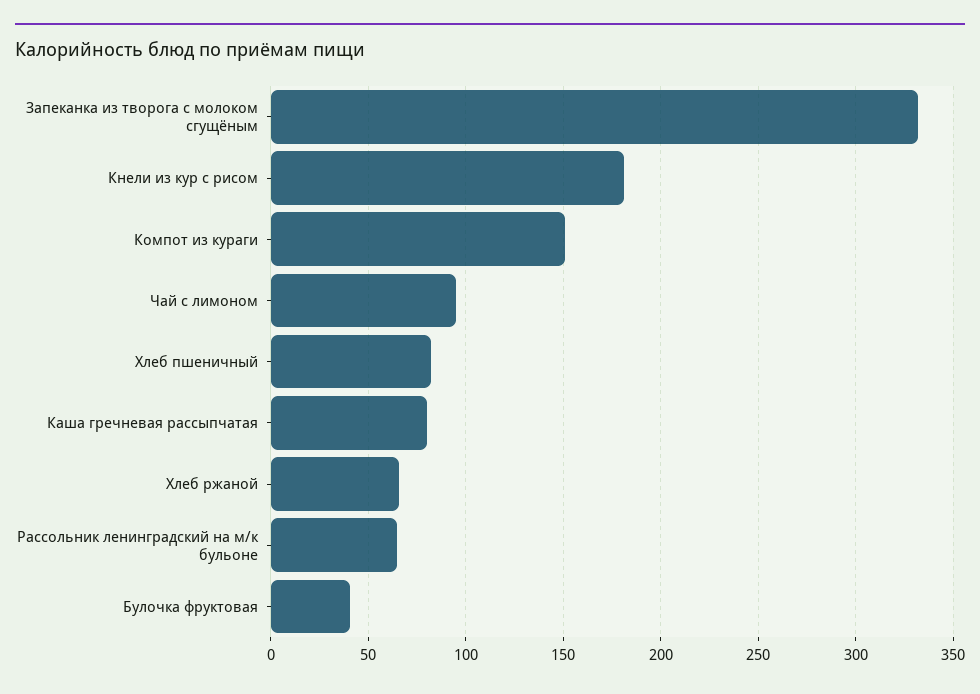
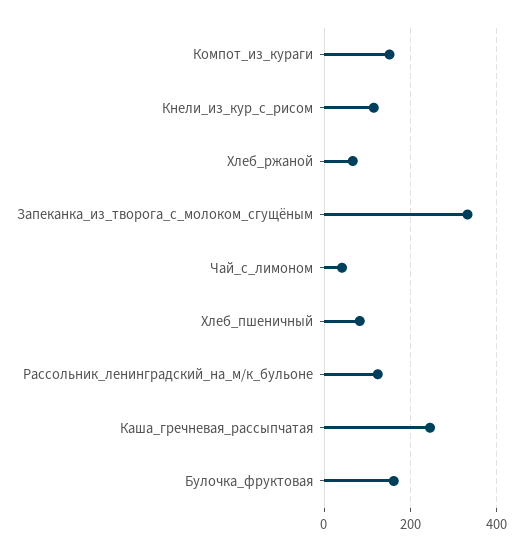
  {
    "Запеканка из творога с молоком сгущёным": 330,
-   "Кнели из кур с рисом": 180,
+   "Кнели из кур с рисом": 120,
    "Компот из кураги": 150,
-   "Чай с лимоном": 95,
+   "Чай с лимоном": 40,
    "Хлеб пшеничный": 80,
-   "Каша гречневая рассыпчатая": 80,
+   "Каша гречневая рассыпчатая": 240,
    "Хлеб ржаной": 65,
-   "Рассольник ленинградский на м/к бульоне": 65,
+   "Рассольник ленинградский на м/к бульоне": 120,
-   "Булочка фруктовая": 40
+   "Булочка фруктовая": 160
  }

